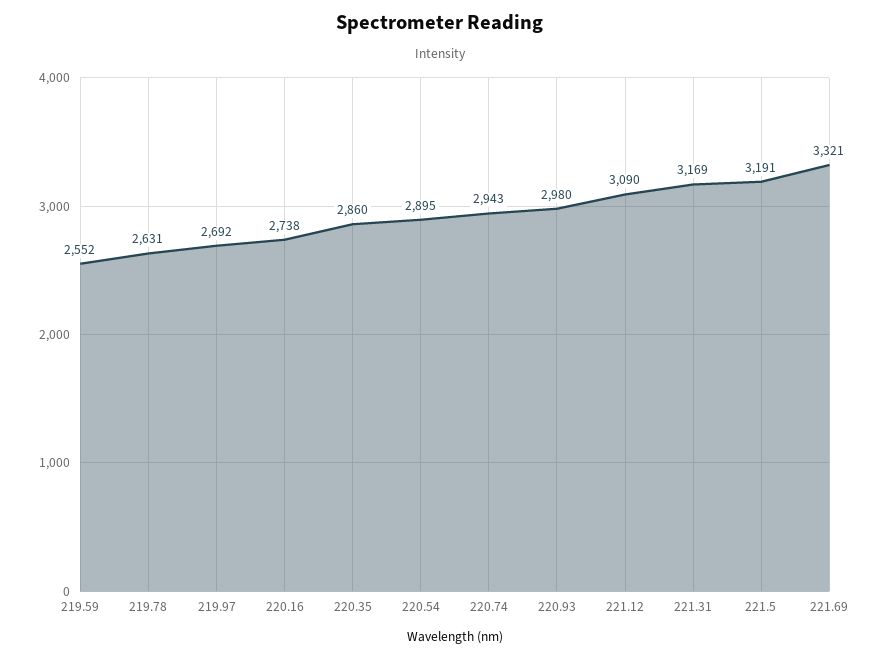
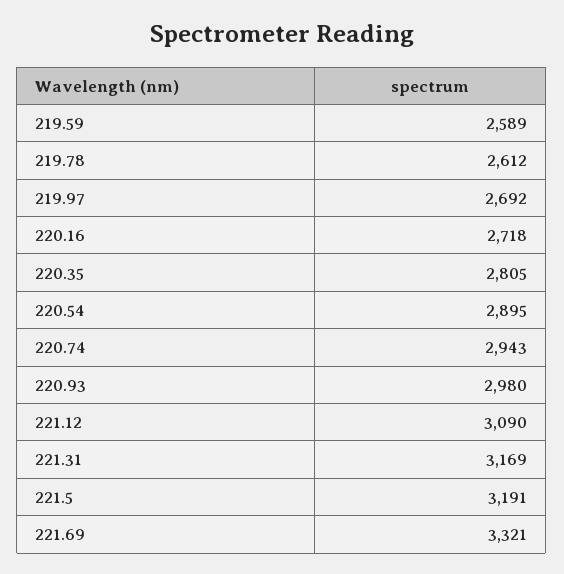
  {
-   "219.59": 2552,
+   "219.59": 2589,
-   "219.78": 2631,
+   "219.78": 2612,
    "219.97": 2692,
-   "220.16": 2738,
+   "220.16": 2718,
-   "220.35": 2860,
+   "220.35": 2805,
    "220.54": 2895,
    "220.74": 2943,
    "220.93": 2980,
    "221.12": 3090,
    "221.31": 3169,
    "221.5": 3191,
    "221.69": 3321
  }

